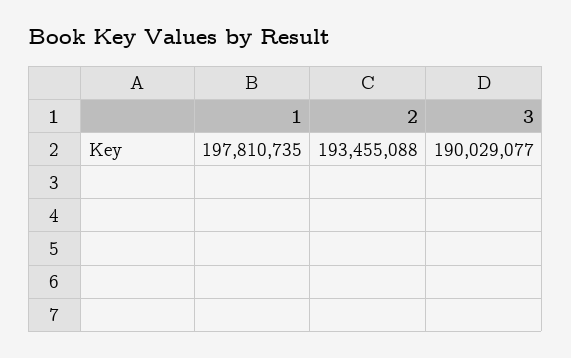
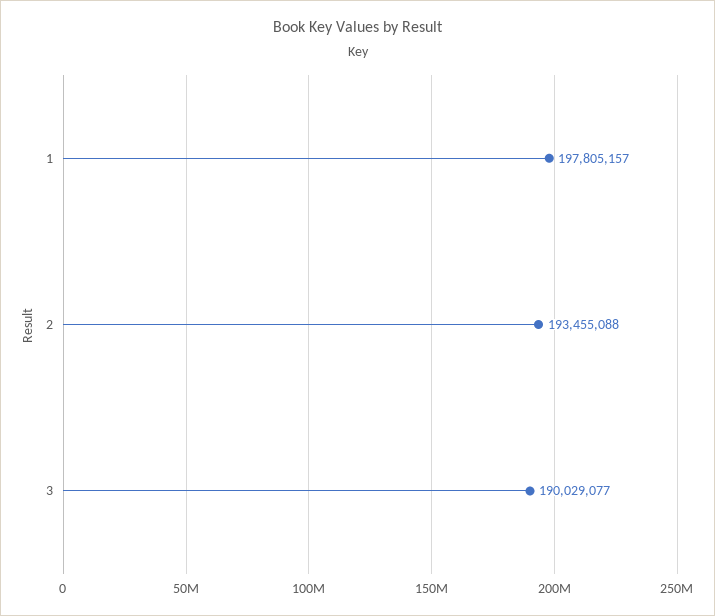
  {
-   "1": 197810735,
+   "1": 197805157,
    "2": 193455088,
    "3": 190029077
  }

